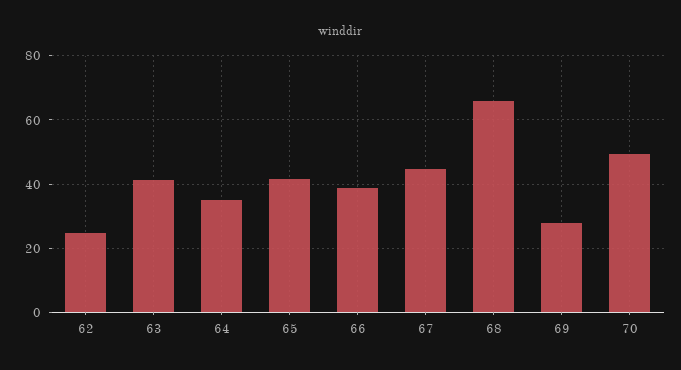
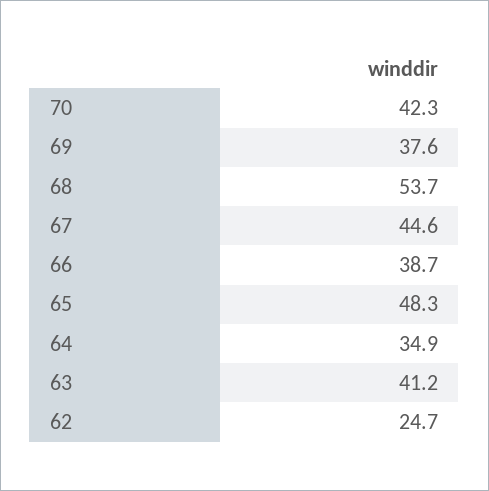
  {
    "62": 24.7,
    "63": 41.2,
    "64": 34.9,
-   "65": 42,
+   "65": 48.3,
    "66": 38.7,
    "67": 44.6,
-   "68": 66,
+   "68": 53.7,
-   "69": 28,
+   "69": 37.6,
-   "70": 50
+   "70": 42.3
  }

